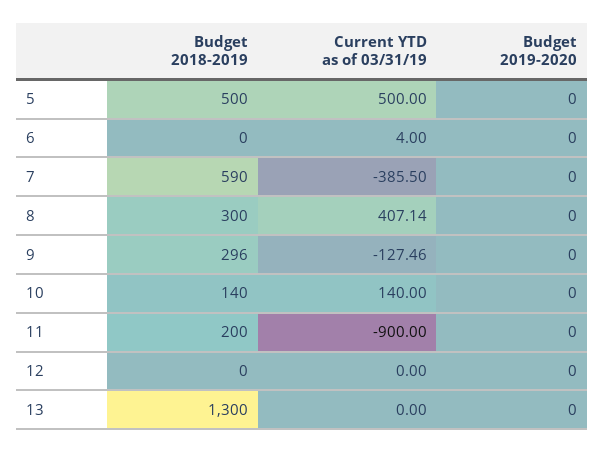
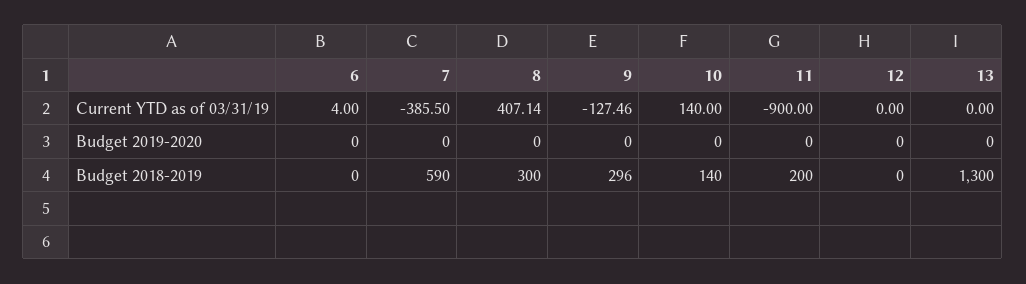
  {
    "Budget 2018-2019": {
-     "5": 500,
      "6": 0,
      "7": 590,
      "8": 300,
      "9": 296,
      "10": 140,
      "11": 200,
      "12": 0,
      "13": 1300
    },
    "Current YTD as of 03/31/19": {
-     "5": 500,
      "6": 4,
      "7": -385.5,
      "8": 407.14,
      "9": -127.46,
      "10": 140,
      "11": -900,
      "12": 0,
      "13": 0
    },
    "Budget 2019-2020": {
-     "5": 0,
      "6": 0,
      "7": 0,
      "8": 0,
      "9": 0,
      "10": 0,
      "11": 0,
      "12": 0,
      "13": 0
    }
  }

